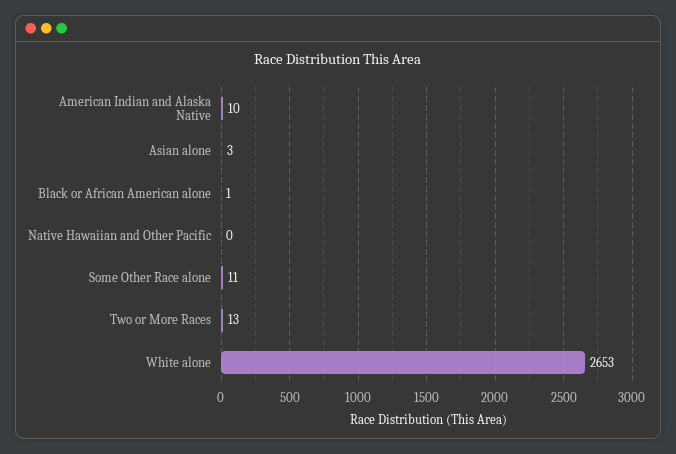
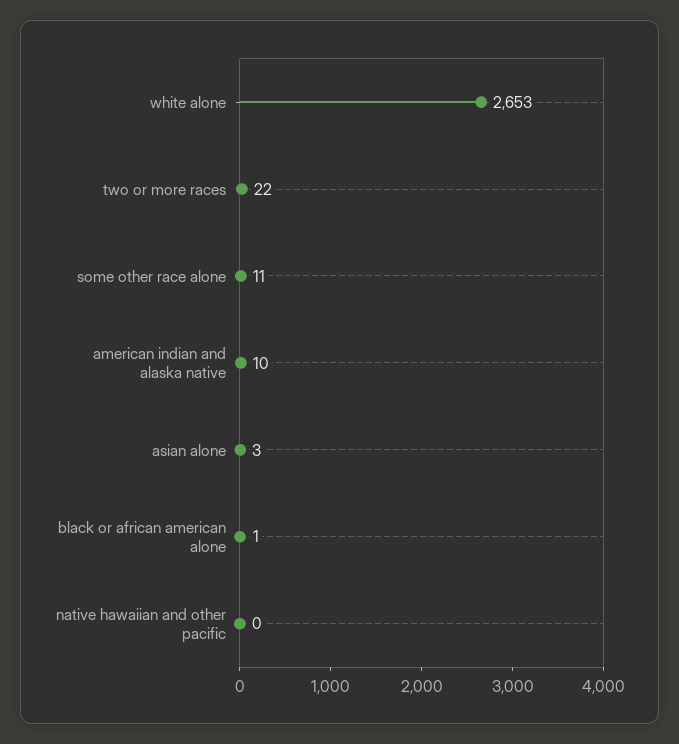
  {
    "American Indian and Alaska Native": 10,
    "Asian alone": 3,
    "Black or African American alone": 1,
    "Native Hawaiian and Other Pacific": 0,
    "Some Other Race alone": 11,
-   "Two or More Races": 13,
+   "Two or More Races": 22,
    "White alone": 2653
  }

